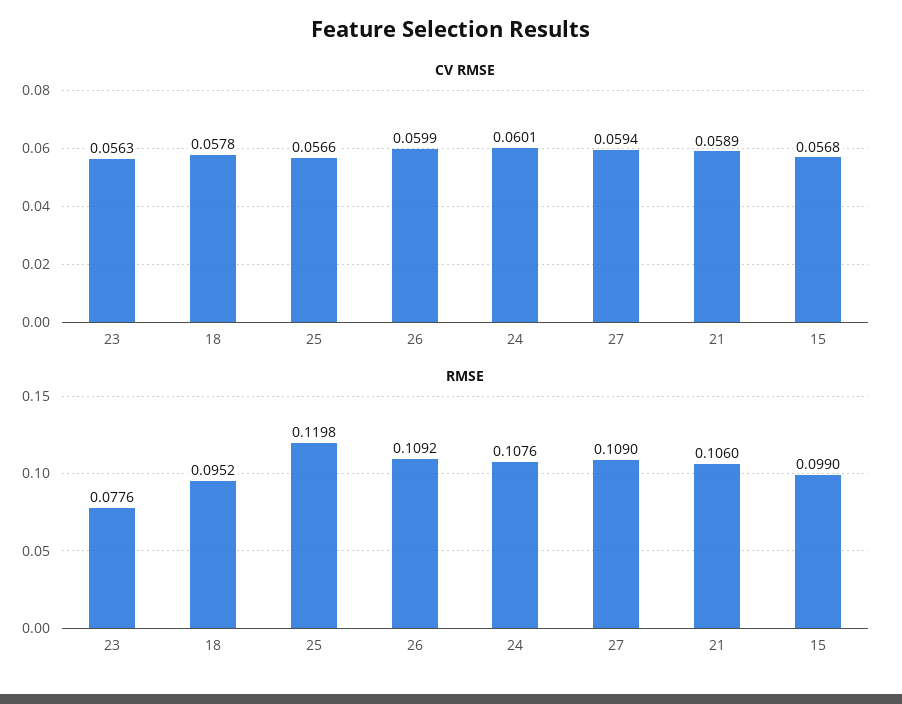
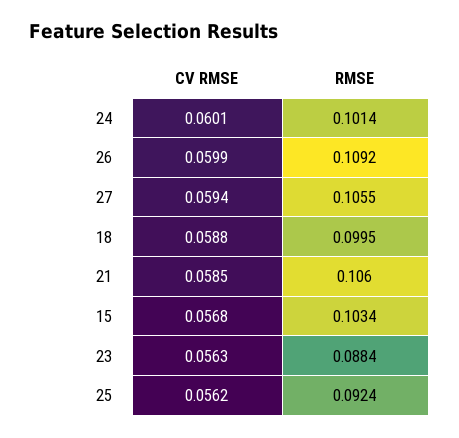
  {
    "CV RMSE": {
      "23": 0.0563,
-     "18": 0.0578,
+     "18": 0.0588,
-     "25": 0.0566,
+     "25": 0.0562,
      "26": 0.0599,
      "24": 0.0601,
      "27": 0.0594,
-     "21": 0.0589,
+     "21": 0.0585,
      "15": 0.0568
    },
    "RMSE": {
-     "23": 0.0776,
+     "23": 0.0884,
-     "18": 0.0952,
+     "18": 0.0995,
-     "25": 0.1198,
+     "25": 0.0924,
      "26": 0.1092,
-     "24": 0.1076,
+     "24": 0.1014,
-     "27": 0.109,
+     "27": 0.1055,
      "21": 0.106,
-     "15": 0.099
+     "15": 0.1034
    }
  }

